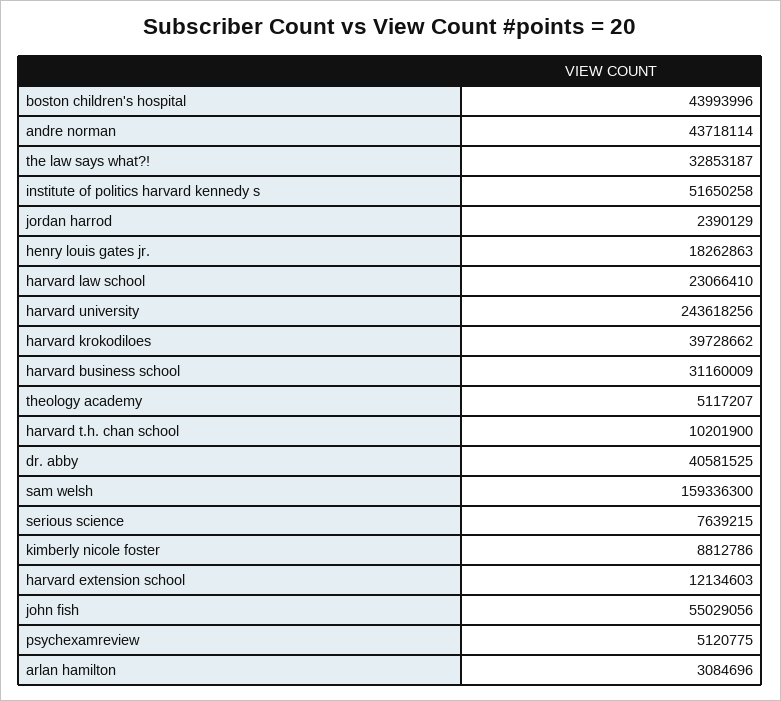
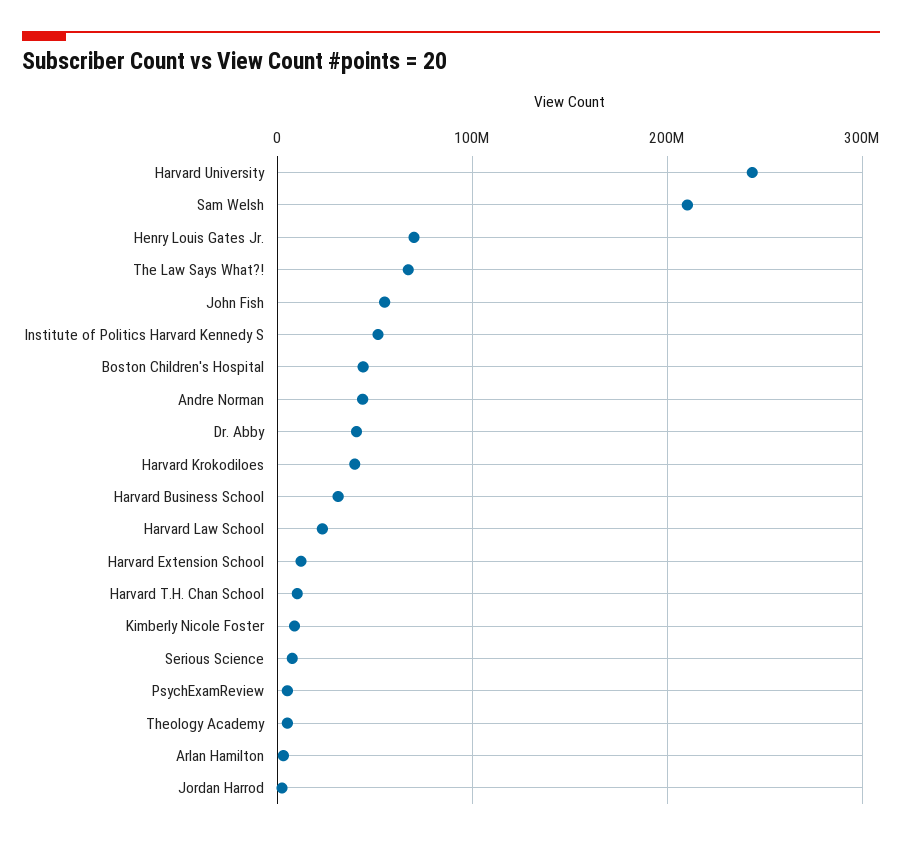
  {
    "boston children's hospital": 43993996,
    "andre norman": 43718114,
-   "the law says what?!": 32853187,
+   "the law says what?!": 70000000,
    "institute of politics harvard kennedy s": 51650258,
    "jordan harrod": 2390129,
-   "henry louis gates jr.": 18262863,
+   "henry louis gates jr.": 70000000,
    "harvard law school": 23066410,
    "harvard university": 243618256,
    "harvard krokodiloes": 39728662,
    "harvard business school": 31160009,
    "theology academy": 5117207,
    "harvard t.h. chan school": 10201900,
    "dr. abby": 40581525,
-   "sam welsh": 159336300,
+   "sam welsh": 210000000,
    "serious science": 7639215,
    "kimberly nicole foster": 8812786,
    "harvard extension school": 12134603,
    "john fish": 55029056,
    "psychexamreview": 5120775,
    "arlan hamilton": 3084696
  }

